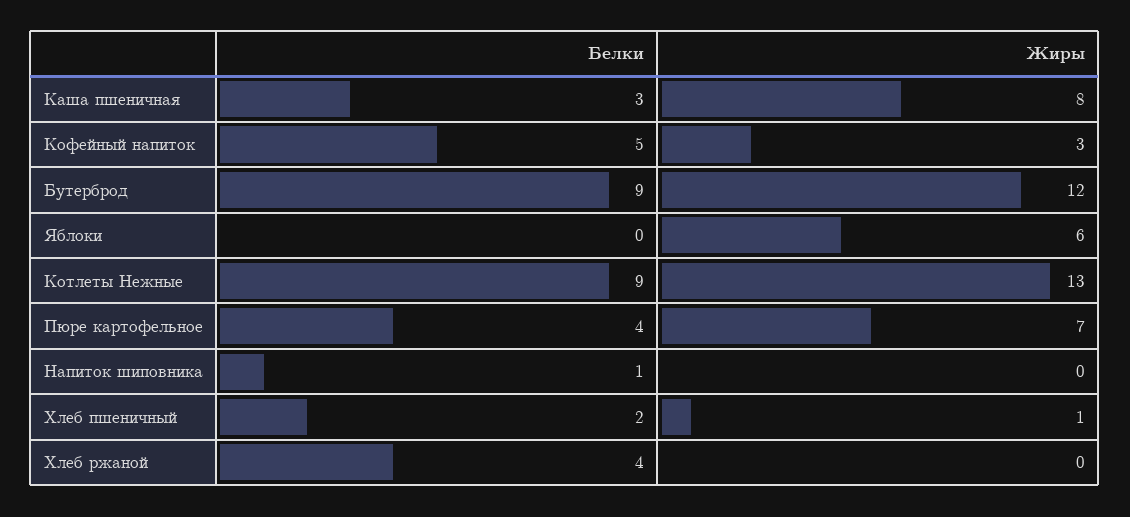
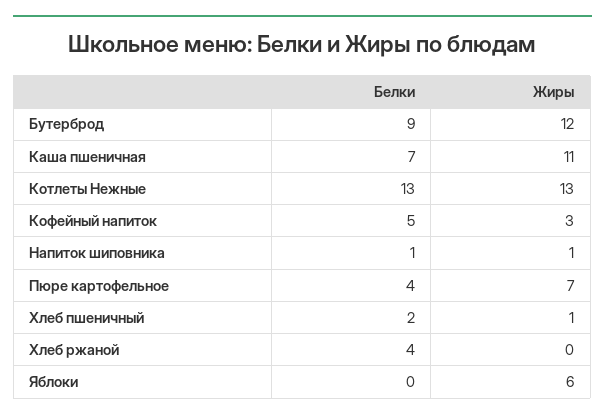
  {
    "Белки": {
-     "Каша пшеничная": 3,
+     "Каша пшеничная": 7,
      "Кофейный напиток": 5,
      "Бутерброд": 9,
      "Яблоки": 0,
-     "Котлеты Нежные": 9,
+     "Котлеты Нежные": 13,
      "Пюре картофельное": 4,
      "Напиток шиповника": 1,
      "Хлеб пшеничный": 2,
      "Хлеб ржаной": 4
    },
    "Жиры": {
-     "Каша пшеничная": 8,
+     "Каша пшеничная": 11,
      "Кофейный напиток": 3,
      "Бутерброд": 12,
      "Яблоки": 6,
      "Котлеты Нежные": 13,
      "Пюре картофельное": 7,
-     "Напиток шиповника": 0,
+     "Напиток шиповника": 1,
      "Хлеб пшеничный": 1,
      "Хлеб ржаной": 0
    }
  }

